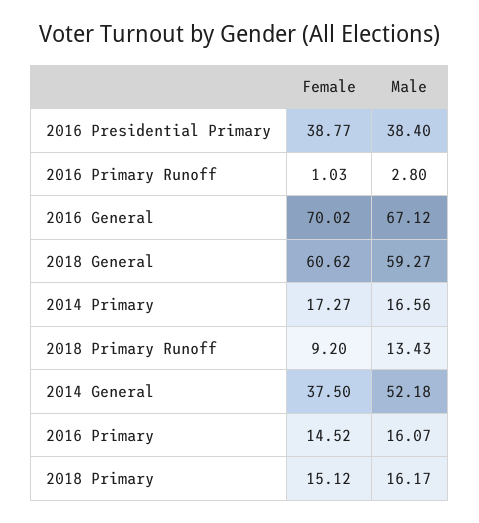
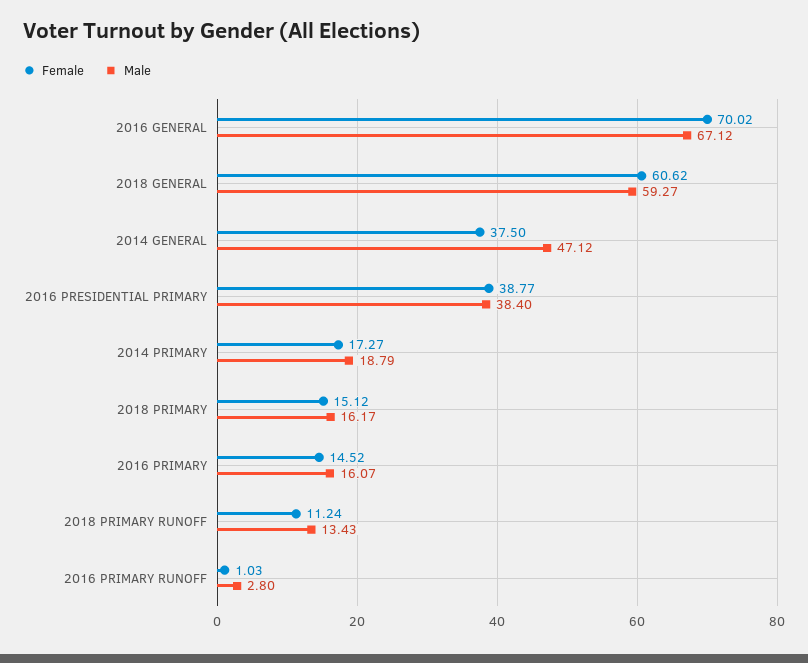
  {
    "Female": {
      "2016 Presidential Primary": 38.77,
      "2016 Primary Runoff": 1.03,
      "2016 General": 70.02,
      "2018 General": 60.62,
      "2014 Primary": 17.27,
-     "2018 Primary Runoff": 9.2,
+     "2018 Primary Runoff": 11.24,
      "2014 General": 37.5,
      "2016 Primary": 14.52,
      "2018 Primary": 15.12
    },
    "Male": {
      "2016 Presidential Primary": 38.4,
      "2016 Primary Runoff": 2.8,
      "2016 General": 67.12,
      "2018 General": 59.27,
-     "2014 Primary": 16.56,
+     "2014 Primary": 18.79,
      "2018 Primary Runoff": 13.43,
-     "2014 General": 52.18,
+     "2014 General": 47.12,
      "2016 Primary": 16.07,
      "2018 Primary": 16.17
    }
  }

